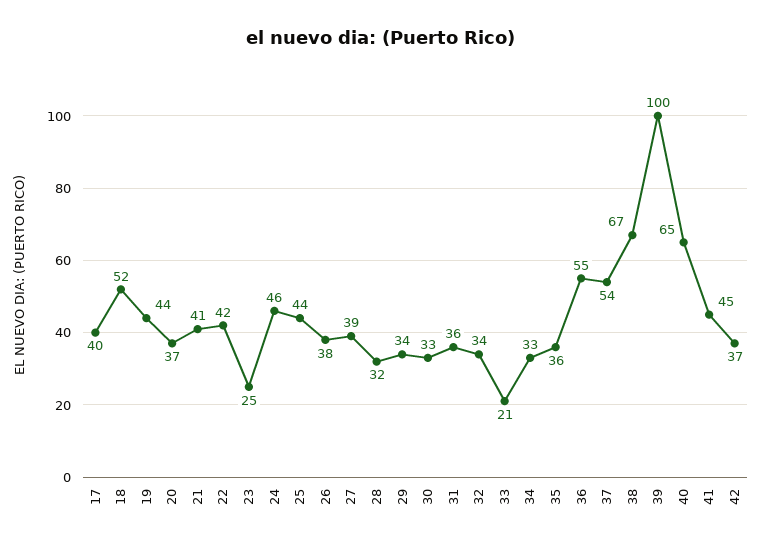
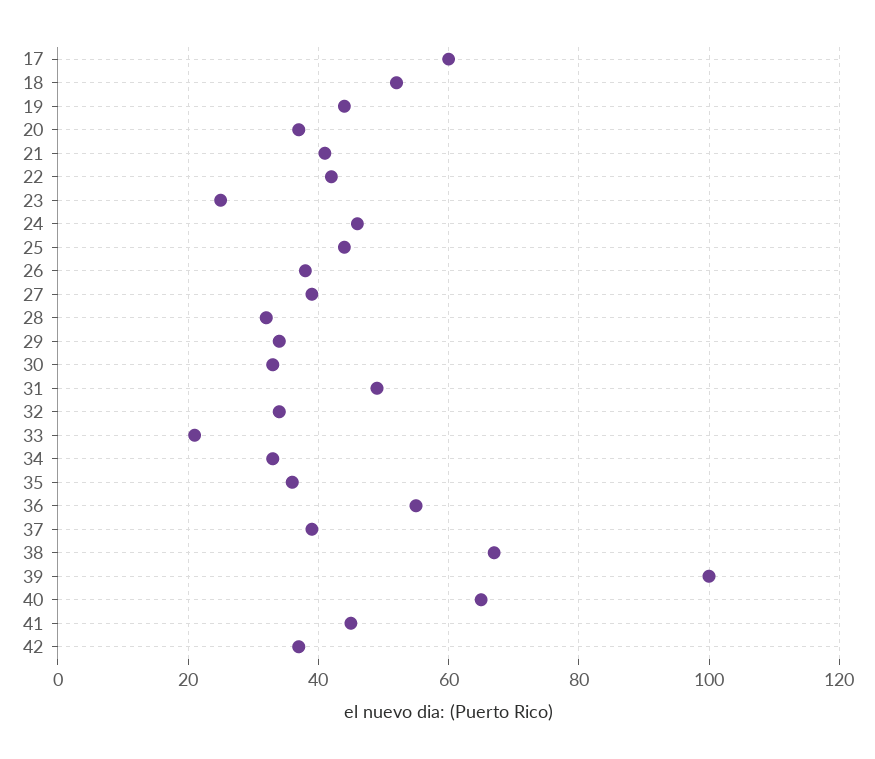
  {
-   "17": 40,
+   "17": 60,
    "18": 52,
    "19": 44,
    "20": 37,
    "21": 41,
    "22": 42,
    "23": 25,
    "24": 46,
    "25": 44,
    "26": 38,
    "27": 39,
    "28": 32,
    "29": 34,
    "30": 33,
-   "31": 36,
+   "31": 50,
    "32": 34,
    "33": 21,
    "34": 33,
    "35": 36,
    "36": 55,
-   "37": 54,
+   "37": 40,
    "38": 67,
    "39": 100,
    "40": 65,
    "41": 45,
    "42": 37
  }

